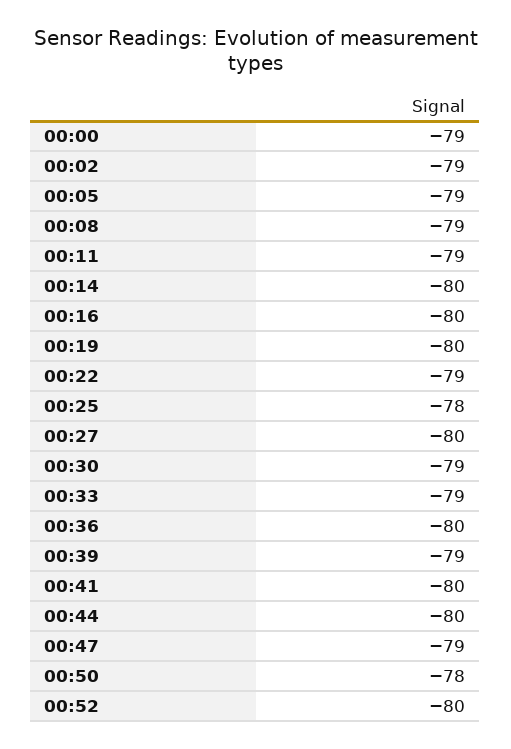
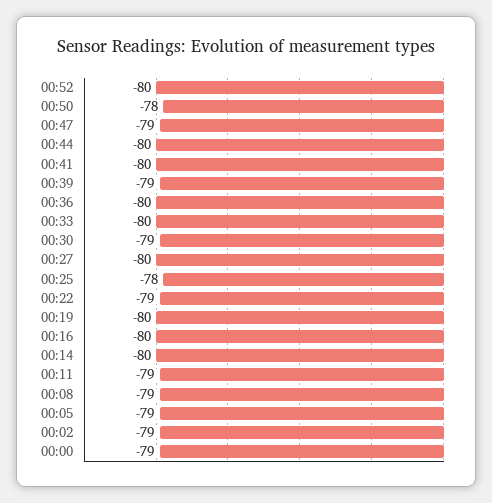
  {
    "00:00": -79,
    "00:02": -79,
    "00:05": -79,
    "00:08": -79,
    "00:11": -79,
    "00:14": -80,
    "00:16": -80,
    "00:19": -80,
    "00:22": -79,
    "00:25": -78,
    "00:27": -80,
    "00:30": -79,
-   "00:33": -79,
+   "00:33": -80,
    "00:36": -80,
    "00:39": -79,
    "00:41": -80,
    "00:44": -80,
    "00:47": -79,
    "00:50": -78,
    "00:52": -80
  }

